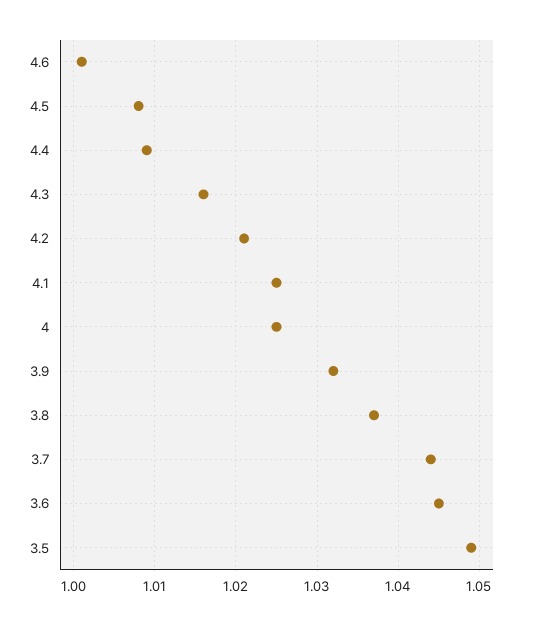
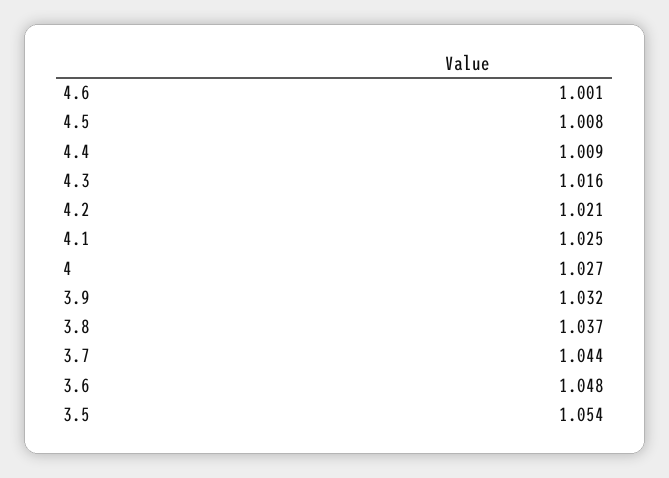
  {
    "4.6": 1.001,
    "4.5": 1.008,
    "4.4": 1.009,
    "4.3": 1.016,
    "4.2": 1.021,
    "4.1": 1.025,
-   "4": 1.025,
+   "4": 1.027,
    "3.9": 1.032,
    "3.8": 1.037,
    "3.7": 1.044,
-   "3.6": 1.045,
+   "3.6": 1.048,
-   "3.5": 1.049
+   "3.5": 1.054
  }

